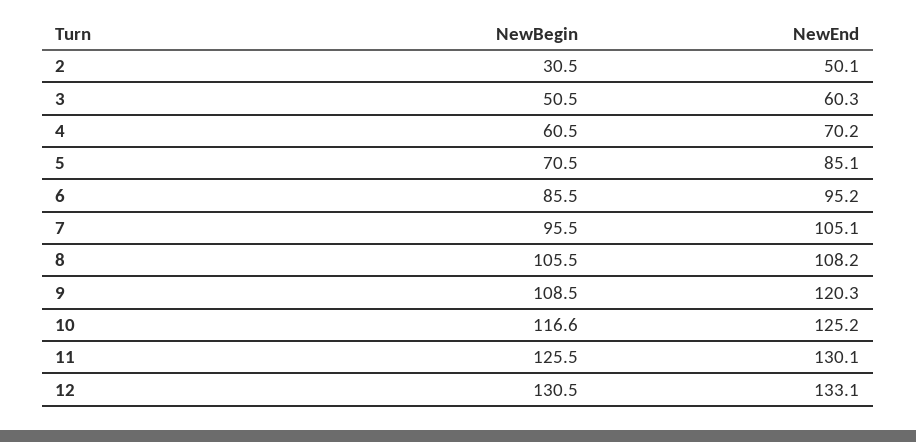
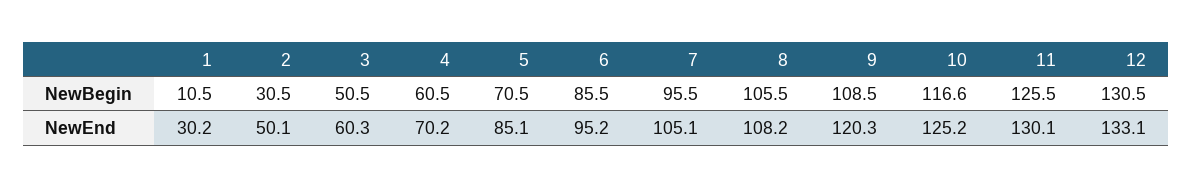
  {
    "NewBegin": {
      "2": 30.5,
      "3": 50.5,
      "4": 60.5,
      "5": 70.5,
      "6": 85.5,
      "7": 95.5,
      "8": 105.5,
      "9": 108.5,
      "10": 116.6,
      "11": 125.5,
-     "12": 130.5
+     "12": 130.5,
+     "1": 10.5
    },
    "NewEnd": {
      "2": 50.1,
      "3": 60.3,
      "4": 70.2,
      "5": 85.1,
      "6": 95.2,
      "7": 105.1,
      "8": 108.2,
      "9": 120.3,
      "10": 125.2,
      "11": 130.1,
-     "12": 133.1
+     "12": 133.1,
+     "1": 30.2
    }
  }

